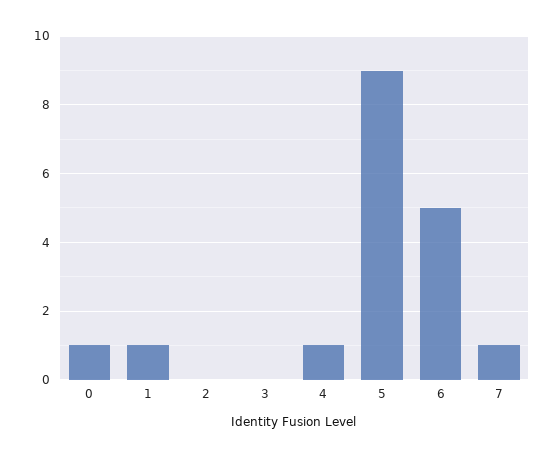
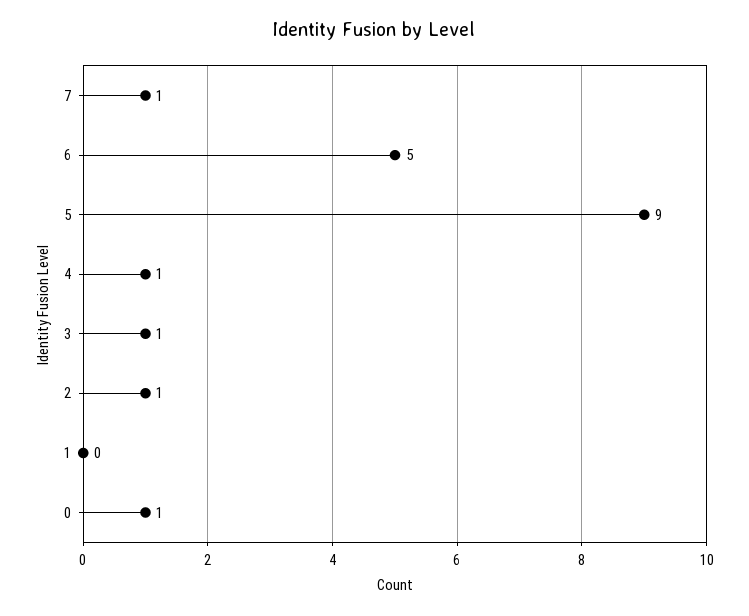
  {
    "0": 1,
-   "1": 1,
+   "1": 0,
-   "2": 0,
+   "2": 1,
-   "3": 0,
+   "3": 1,
    "4": 1,
    "5": 9,
    "6": 5,
    "7": 1
  }

